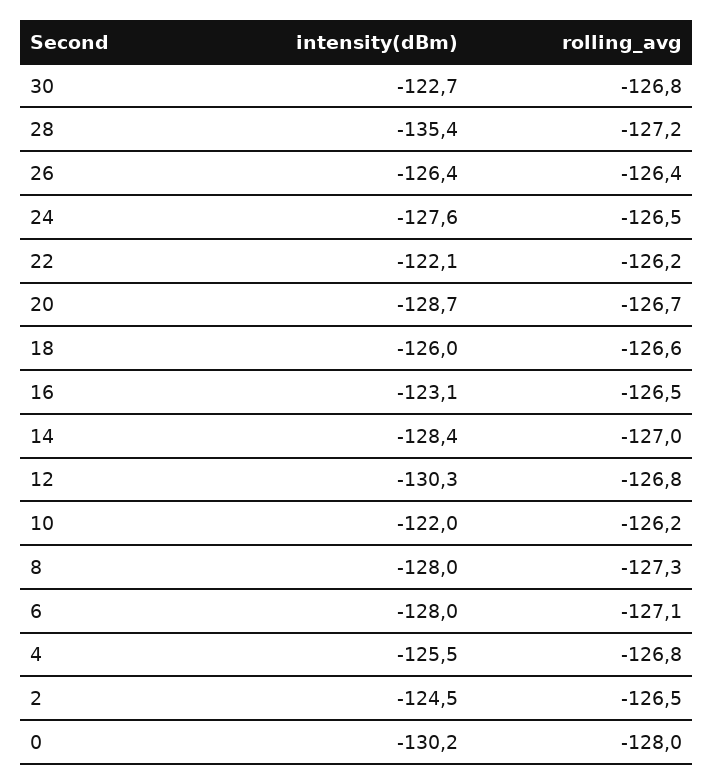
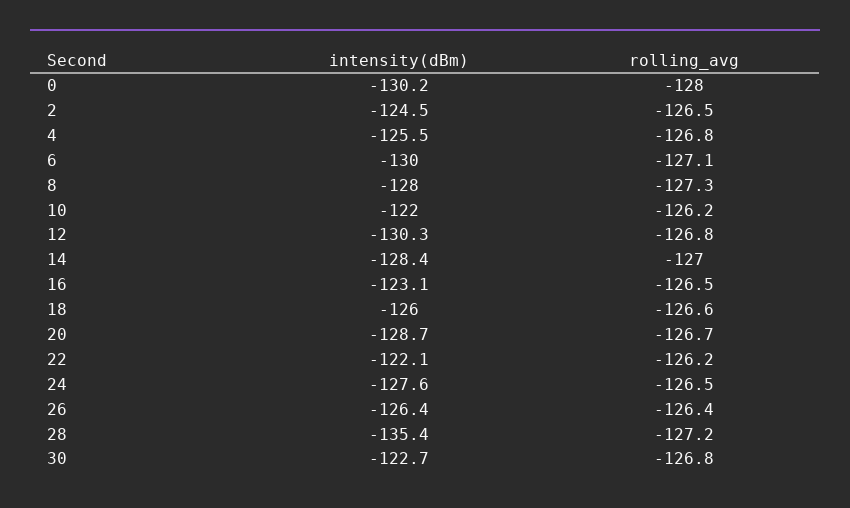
  {
    "intensity(dBm)": {
      "30": -122.7,
      "28": -135.4,
      "26": -126.4,
      "24": -127.6,
      "22": -122.1,
      "20": -128.7,
      "18": -126,
      "16": -123.1,
      "14": -128.4,
      "12": -130.3,
      "10": -122,
      "8": -128,
-     "6": -128,
+     "6": -130,
      "4": -125.5,
      "2": -124.5,
      "0": -130.2
    },
    "rolling_avg": {
      "30": -126.8,
      "28": -127.2,
      "26": -126.4,
      "24": -126.5,
      "22": -126.2,
      "20": -126.7,
      "18": -126.6,
      "16": -126.5,
      "14": -127,
      "12": -126.8,
      "10": -126.2,
      "8": -127.3,
      "6": -127.1,
      "4": -126.8,
      "2": -126.5,
      "0": -128
    }
  }

